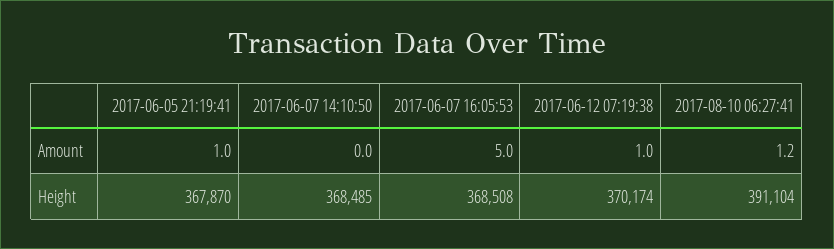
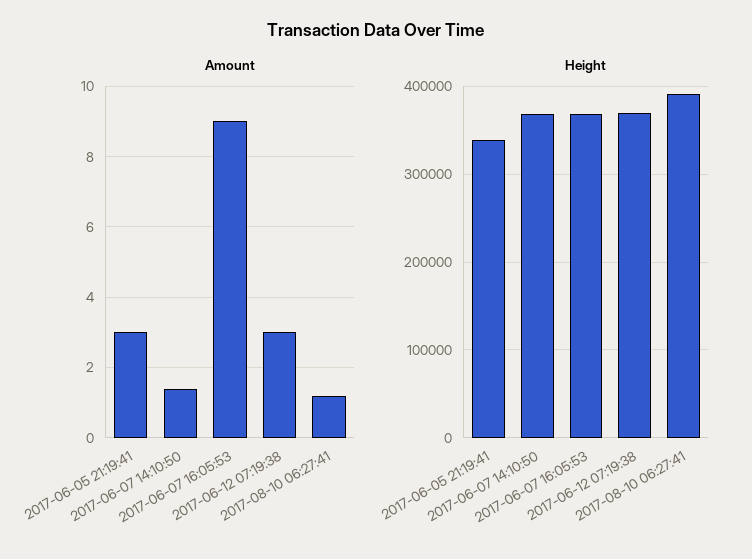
  {
    "Amount": {
-     "2017-06-05 21:19:41": 1,
+     "2017-06-05 21:19:41": 3,
-     "2017-06-07 14:10:50": 0,
+     "2017-06-07 14:10:50": 1.5,
-     "2017-06-07 16:05:53": 5,
+     "2017-06-07 16:05:53": 9,
-     "2017-06-12 07:19:38": 1,
+     "2017-06-12 07:19:38": 3,
      "2017-08-10 06:27:41": 1.2
    },
    "Height": {
-     "2017-06-05 21:19:41": 367870,
+     "2017-06-05 21:19:41": 340000,
      "2017-06-07 14:10:50": 368485,
      "2017-06-07 16:05:53": 368508,
      "2017-06-12 07:19:38": 370174,
      "2017-08-10 06:27:41": 391104
    }
  }

